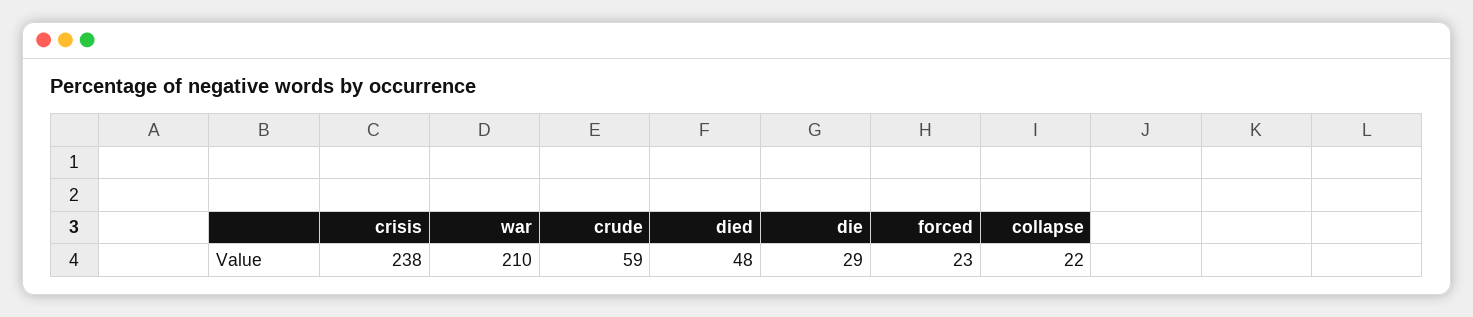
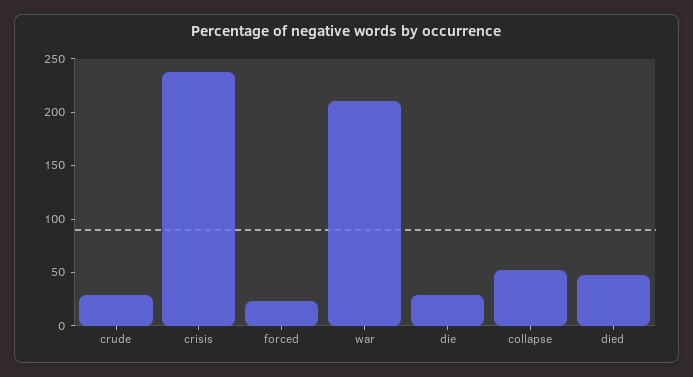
  {
    "crisis": 238,
    "war": 210,
-   "crude": 59,
+   "crude": 30,
    "died": 48,
    "die": 29,
    "forced": 23,
-   "collapse": 22
+   "collapse": 50
  }

